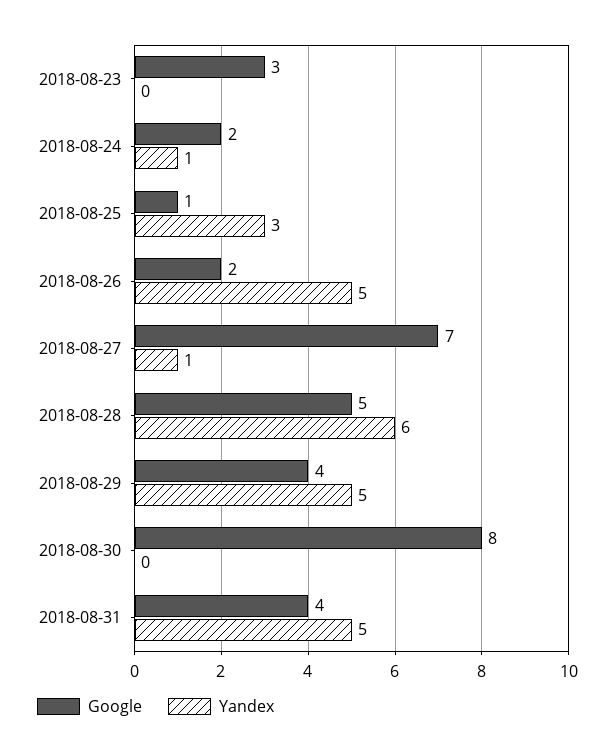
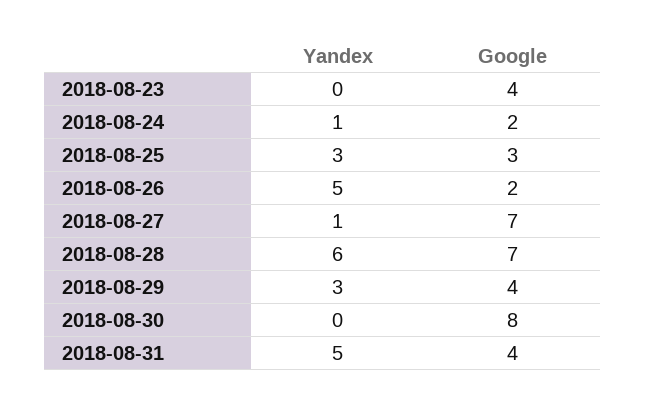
  {
    "Google": {
-     "2018-08-23": 3,
+     "2018-08-23": 4,
      "2018-08-24": 2,
-     "2018-08-25": 1,
+     "2018-08-25": 3,
      "2018-08-26": 2,
      "2018-08-27": 7,
-     "2018-08-28": 5,
+     "2018-08-28": 7,
      "2018-08-29": 4,
      "2018-08-30": 8,
      "2018-08-31": 4
    },
    "Yandex": {
      "2018-08-23": 0,
      "2018-08-24": 1,
      "2018-08-25": 3,
      "2018-08-26": 5,
      "2018-08-27": 1,
      "2018-08-28": 6,
-     "2018-08-29": 5,
+     "2018-08-29": 3,
      "2018-08-30": 0,
      "2018-08-31": 5
    }
  }

